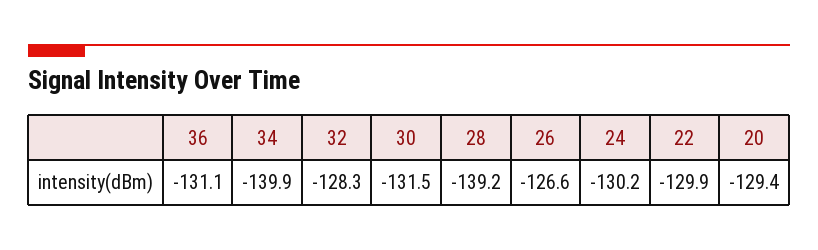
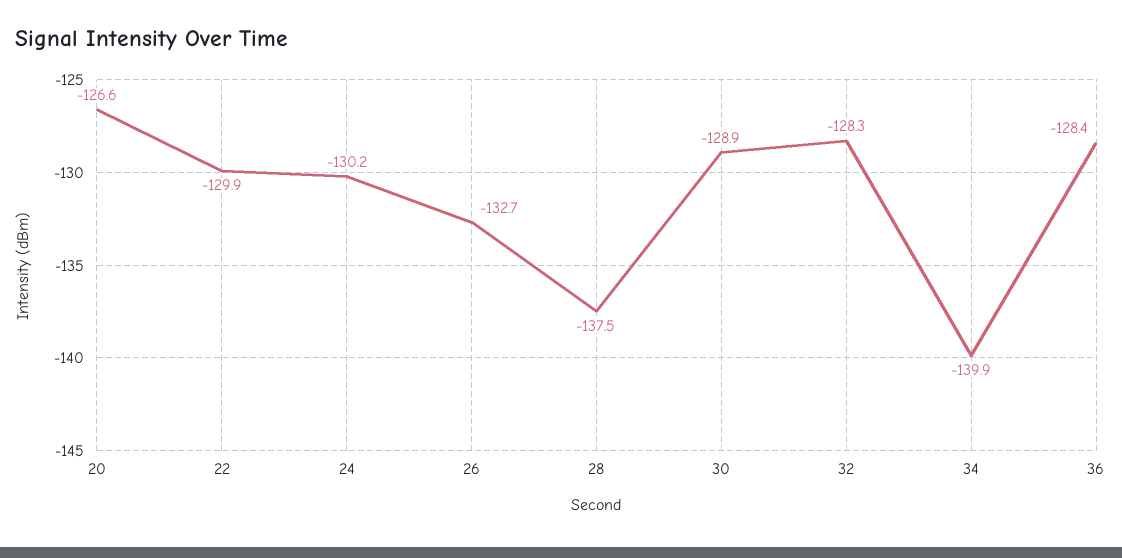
  {
-   "36": -131.1,
+   "36": -128.4,
    "34": -139.9,
    "32": -128.3,
-   "30": -131.5,
+   "30": -128.9,
-   "28": -139.2,
+   "28": -137.5,
-   "26": -126.6,
+   "26": -132.7,
    "24": -130.2,
    "22": -129.9,
-   "20": -129.4
+   "20": -126.6
  }

